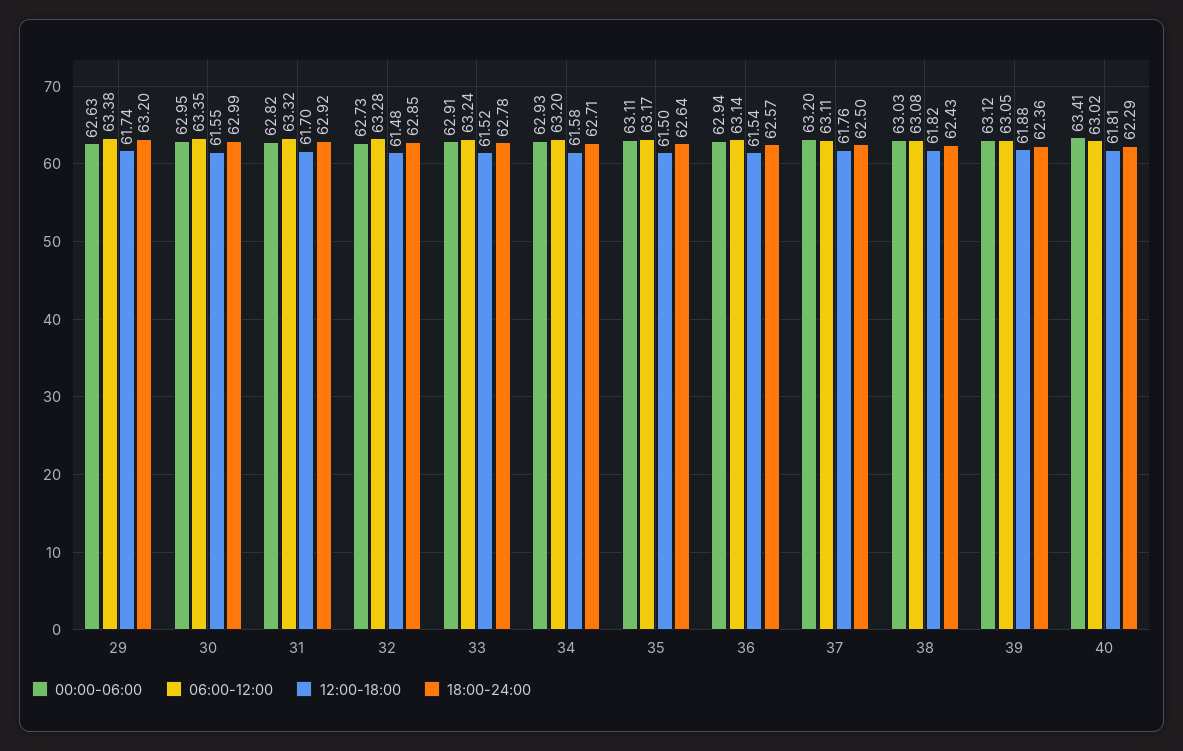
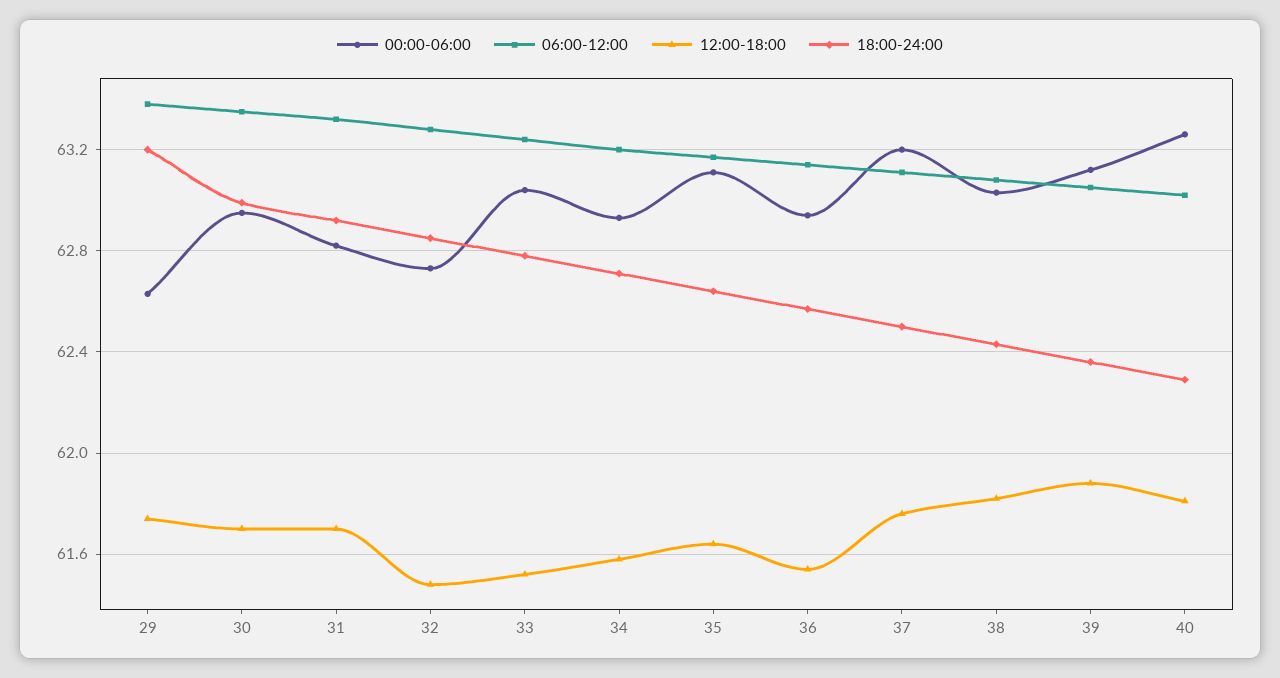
  {
    "00:00-06:00": {
      "29": 62.63,
      "30": 62.95,
      "31": 62.82,
      "32": 62.73,
-     "33": 62.91,
+     "33": 63.05,
      "34": 62.93,
      "35": 63.11,
      "36": 62.94,
      "37": 63.2,
      "38": 63.03,
      "39": 63.12,
-     "40": 63.41
+     "40": 63.25
    },
    "06:00-12:00": {
      "29": 63.38,
      "30": 63.35,
      "31": 63.32,
      "32": 63.28,
      "33": 63.24,
      "34": 63.2,
      "35": 63.17,
      "36": 63.14,
      "37": 63.11,
      "38": 63.08,
      "39": 63.05,
      "40": 63.02
    },
    "12:00-18:00": {
      "29": 61.74,
-     "30": 61.55,
+     "30": 61.7,
      "31": 61.7,
      "32": 61.48,
      "33": 61.52,
      "34": 61.58,
-     "35": 61.5,
+     "35": 61.65,
      "36": 61.54,
      "37": 61.76,
      "38": 61.82,
      "39": 61.88,
      "40": 61.81
    },
    "18:00-24:00": {
      "29": 63.2,
      "30": 62.99,
      "31": 62.92,
      "32": 62.85,
      "33": 62.78,
      "34": 62.71,
      "35": 62.64,
      "36": 62.57,
      "37": 62.5,
      "38": 62.43,
      "39": 62.36,
      "40": 62.29
    }
  }

